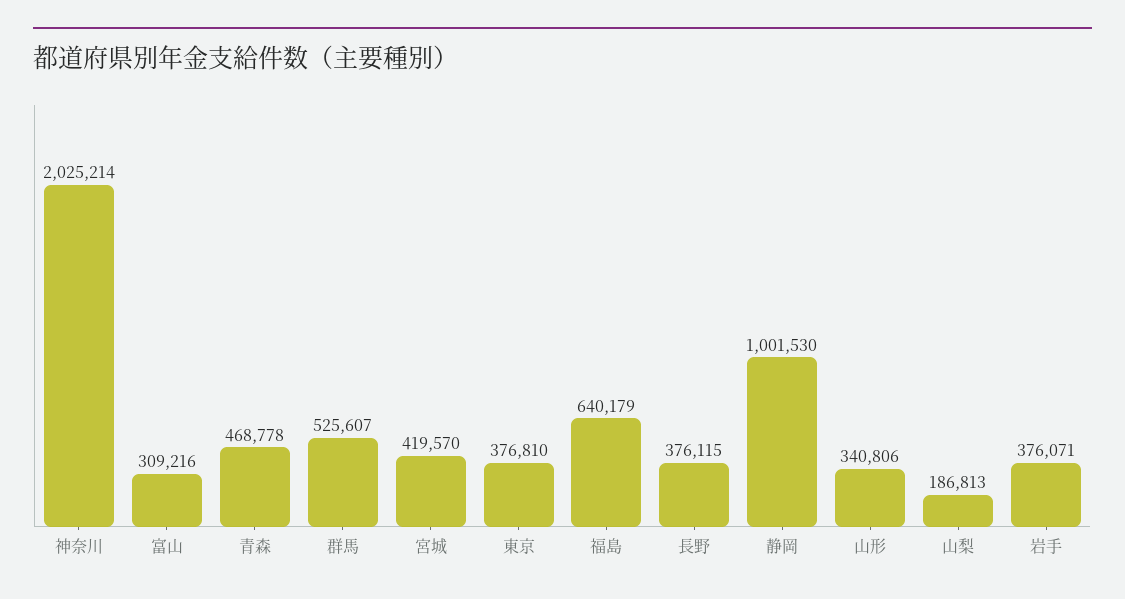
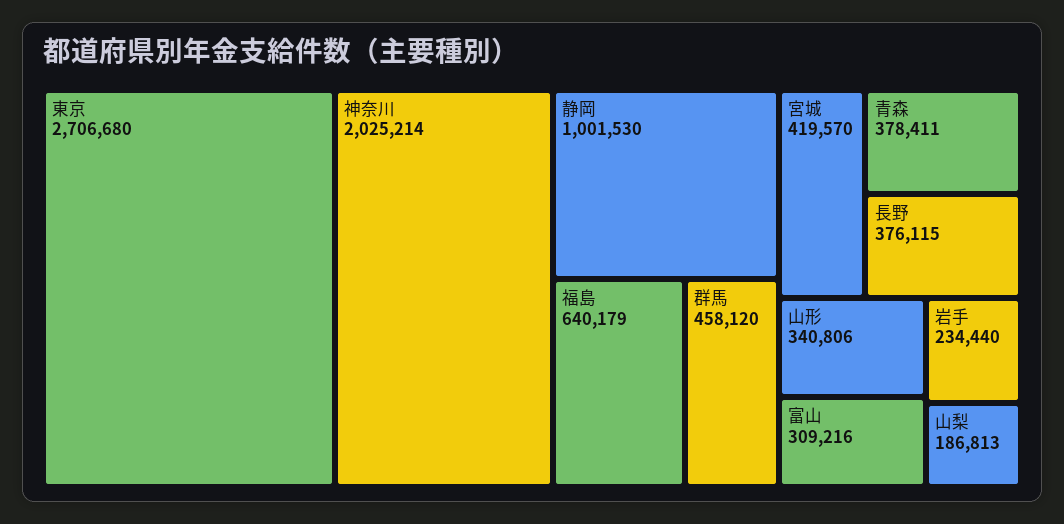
  {
    "神奈川": 2025214,
    "富山": 309216,
-   "青森": 468778,
+   "青森": 378411,
-   "群馬": 525607,
+   "群馬": 458120,
    "宮城": 419570,
-   "東京": 376810,
+   "東京": 2706680,
    "福島": 640179,
    "長野": 376115,
    "静岡": 1001530,
    "山形": 340806,
    "山梨": 186813,
-   "岩手": 376071
+   "岩手": 234440
  }

